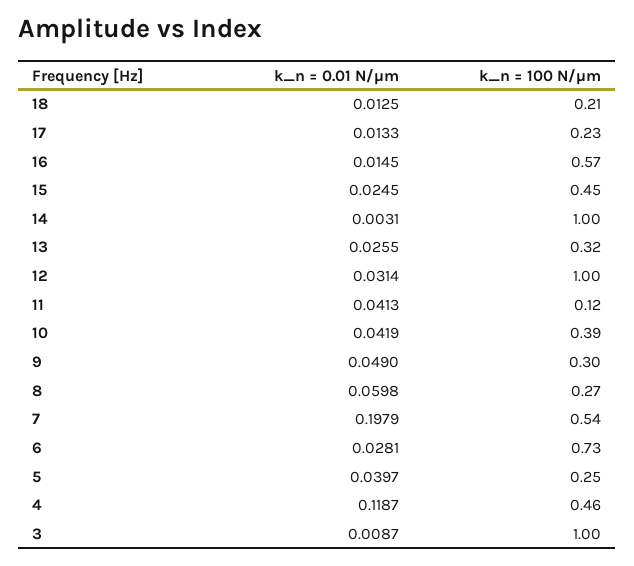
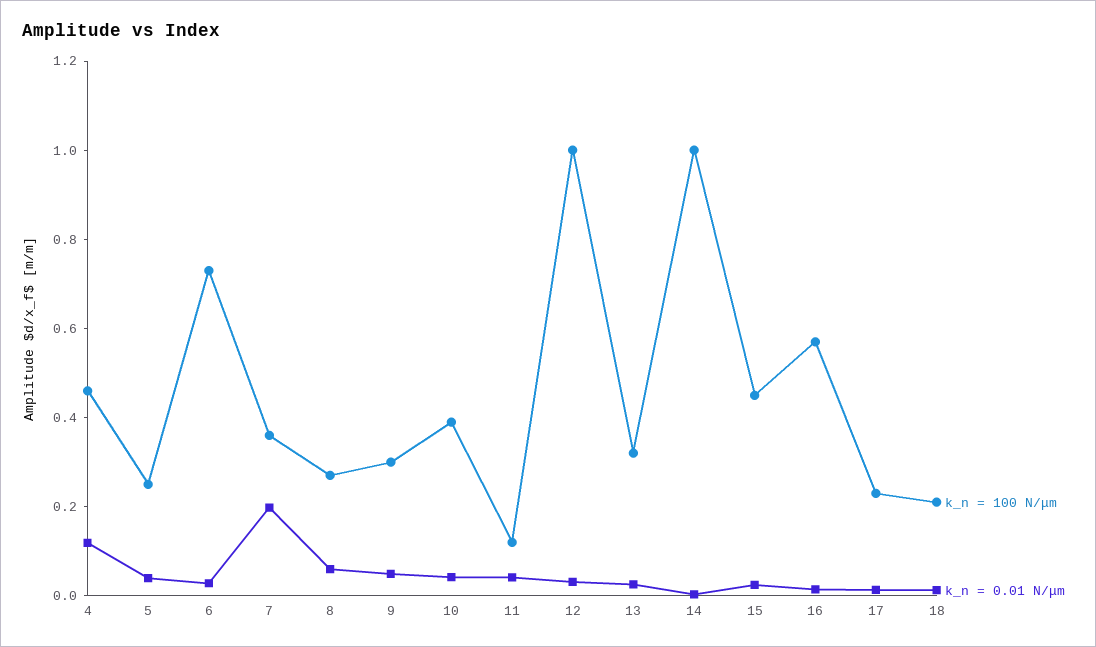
  {
    "k_n = 0.01 N/μm": {
      "18": 0.0125,
      "17": 0.0133,
      "16": 0.0145,
      "15": 0.0245,
      "14": 0.0031,
      "13": 0.0255,
      "12": 0.0314,
      "11": 0.0413,
      "10": 0.0419,
      "9": 0.049,
      "8": 0.0598,
      "7": 0.1979,
      "6": 0.0281,
      "5": 0.0397,
-     "4": 0.1187,
+     "4": 0.1187
-     "3": 0.0087
    },
    "k_n = 100 N/μm": {
      "18": 0.21,
      "17": 0.23,
      "16": 0.57,
      "15": 0.45,
      "14": 1,
      "13": 0.32,
      "12": 1,
      "11": 0.12,
      "10": 0.39,
      "9": 0.3,
      "8": 0.27,
-     "7": 0.54,
+     "7": 0.35,
      "6": 0.73,
      "5": 0.25,
-     "4": 0.46,
+     "4": 0.46
-     "3": 1
    }
  }

